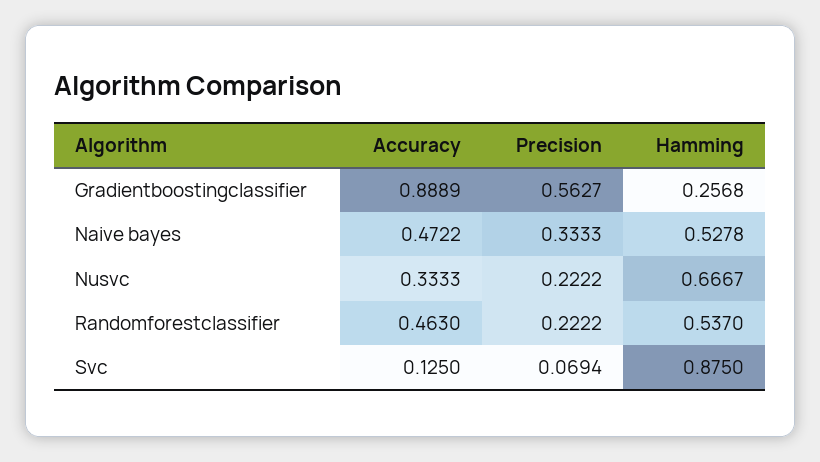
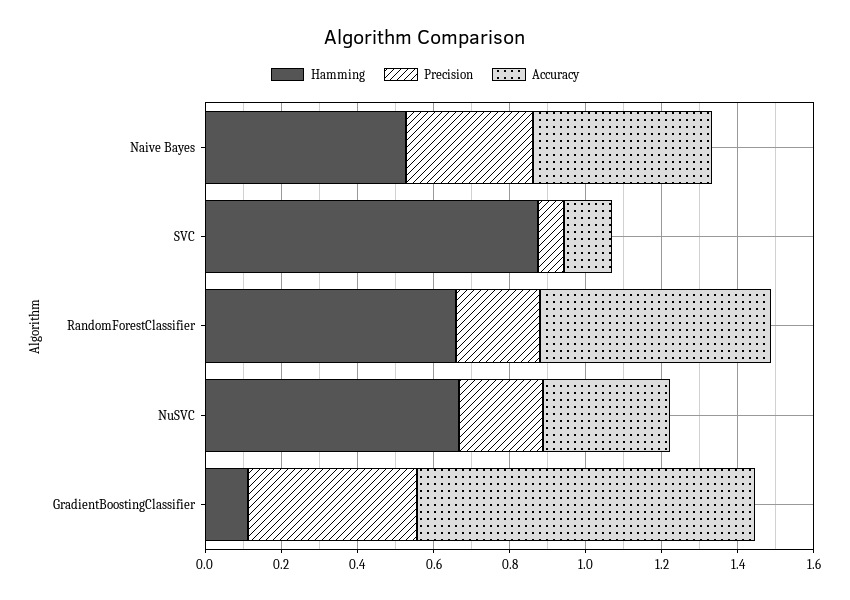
  {
    "Accuracy": {
      "Gradientboostingclassifier": 0.8889,
      "Naive bayes": 0.4722,
      "Nusvc": 0.3333,
-     "Randomforestclassifier": 0.463,
+     "Randomforestclassifier": 0.6,
      "Svc": 0.125
    },
    "Precision": {
-     "Gradientboostingclassifier": 0.5627,
+     "Gradientboostingclassifier": 0.45,
      "Naive bayes": 0.3333,
      "Nusvc": 0.2222,
      "Randomforestclassifier": 0.2222,
      "Svc": 0.0694
    },
    "Hamming": {
-     "Gradientboostingclassifier": 0.2568,
+     "Gradientboostingclassifier": 0.1,
      "Naive bayes": 0.5278,
      "Nusvc": 0.6667,
-     "Randomforestclassifier": 0.537,
+     "Randomforestclassifier": 0.65,
      "Svc": 0.875
    }
  }

